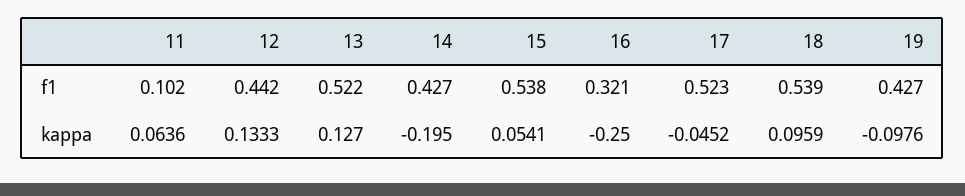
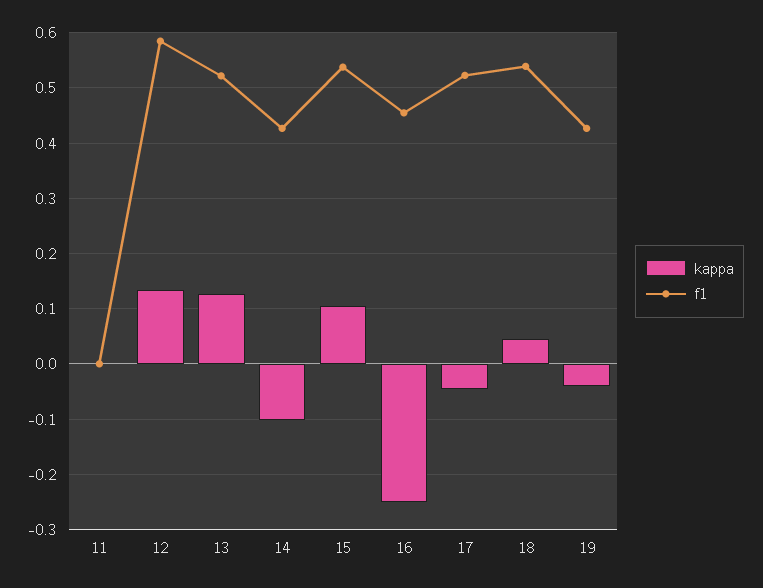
  {
    "f1": {
-     "11": 0.102,
+     "11": 0,
-     "12": 0.442,
+     "12": 0.58,
      "13": 0.522,
      "14": 0.427,
      "15": 0.538,
-     "16": 0.321,
+     "16": 0.46,
      "17": 0.523,
      "18": 0.539,
      "19": 0.427
    },
    "kappa": {
-     "11": 0.0636,
+     "11": 0,
      "12": 0.1333,
      "13": 0.127,
-     "14": -0.195,
+     "14": -0.1,
-     "15": 0.0541,
+     "15": 0.1,
      "16": -0.25,
      "17": -0.0452,
-     "18": 0.0959,
+     "18": 0.04,
-     "19": -0.0976
+     "19": -0.04
    }
  }

